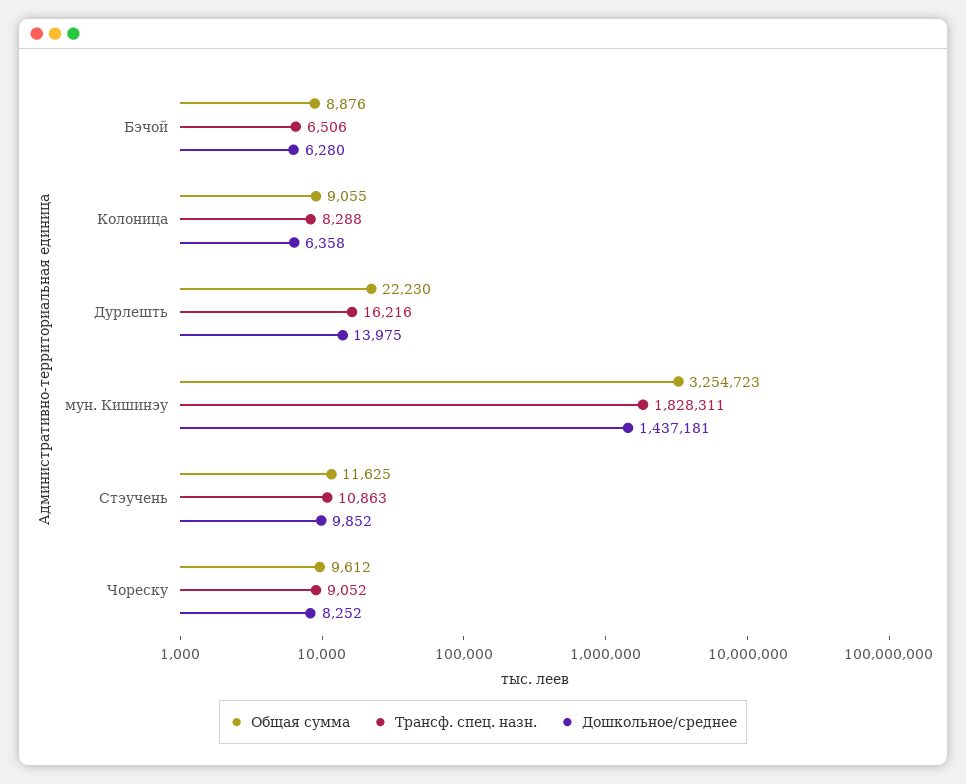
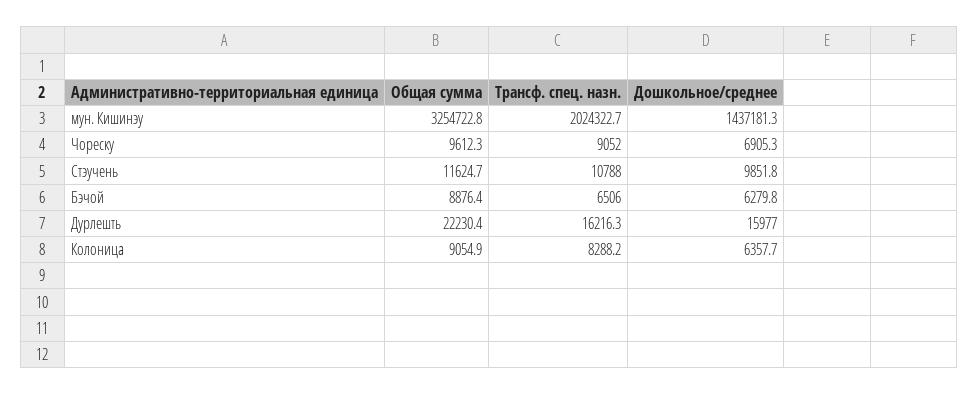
  {
    "Общая сумма": {
      "Бэчой": 8876.4,
      "Колоница": 9054.9,
      "Дурлешть": 22230.4,
      "мун. Кишинэу": 3254722.8,
      "Стэучень": 11624.7,
      "Чореску": 9612.3
    },
    "Трансф. спец. назн.": {
      "Бэчой": 6506,
      "Колоница": 8288.2,
      "Дурлешть": 16216.3,
-     "мун. Кишинэу": 1828311,
+     "мун. Кишинэу": 2024322.7,
-     "Стэучень": 10863,
+     "Стэучень": 10788,
      "Чореску": 9052
    },
    "Дошкольное/среднее": {
      "Бэчой": 6279.8,
      "Колоница": 6357.7,
-     "Дурлешть": 13975,
+     "Дурлешть": 15977,
      "мун. Кишинэу": 1437181.3,
      "Стэучень": 9851.8,
-     "Чореску": 8252
+     "Чореску": 6905.3
    }
  }

